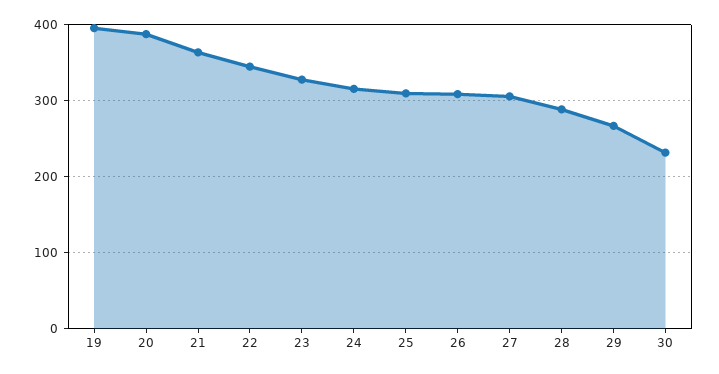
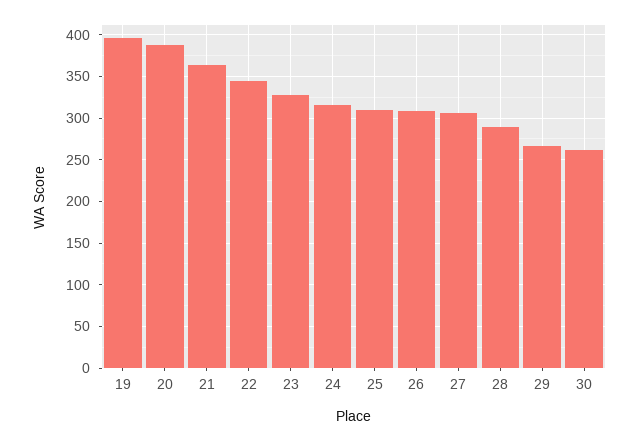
  {
    "19": 400,
    "20": 390,
    "21": 360,
    "22": 350,
    "23": 330,
    "24": 320,
    "25": 310,
    "26": 310,
    "27": 310,
    "28": 290,
    "29": 270,
-   "30": 230
+   "30": 260
  }

